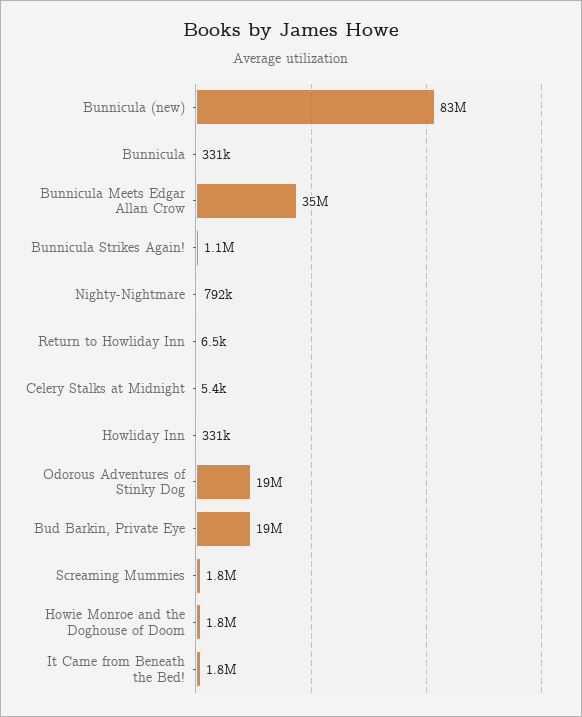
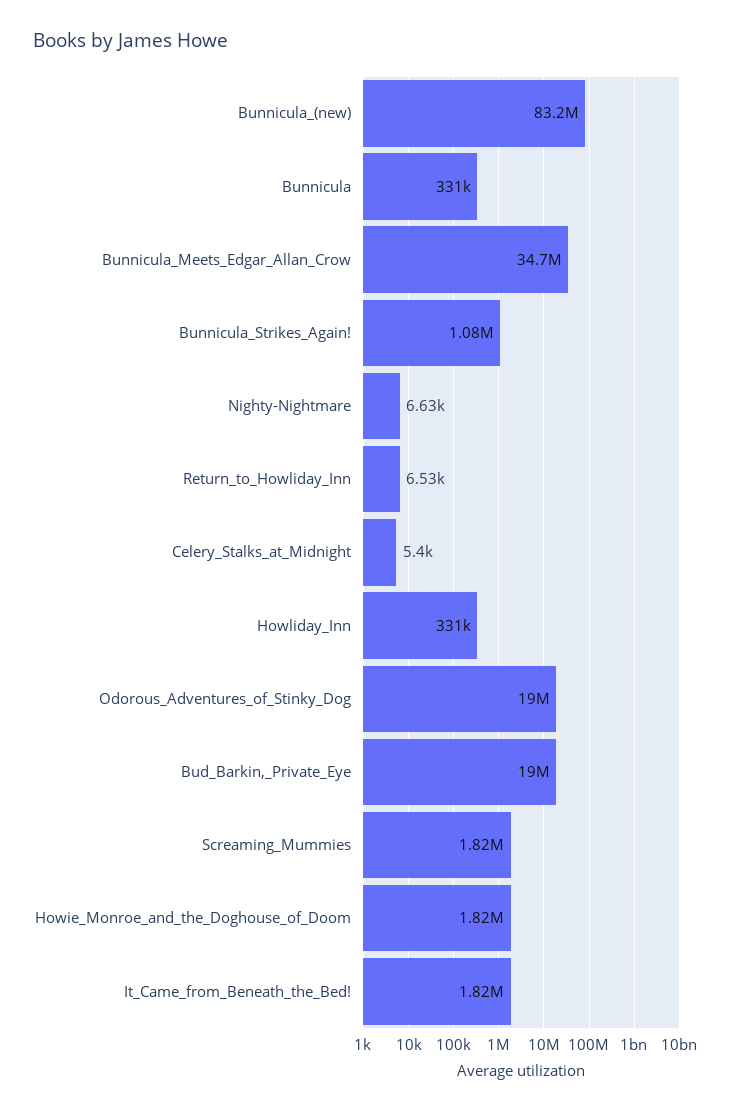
  {
    "Bunnicula (new)": 83200000,
    "Bunnicula": 331000,
    "Bunnicula Meets Edgar Allan Crow": 34700000,
    "Bunnicula Strikes Again!": 1080000,
-   "Nighty-Nightmare": 792000,
+   "Nighty-Nightmare": 6630,
    "Return to Howliday Inn": 6530,
    "Celery Stalks at Midnight": 5400,
    "Howliday Inn": 331000,
    "Odorous Adventures of Stinky Dog": 19000000,
    "Bud Barkin, Private Eye": 19000000,
    "Screaming Mummies": 1820000,
    "Howie Monroe and the Doghouse of Doom": 1820000,
    "It Came from Beneath the Bed!": 1820000
  }

